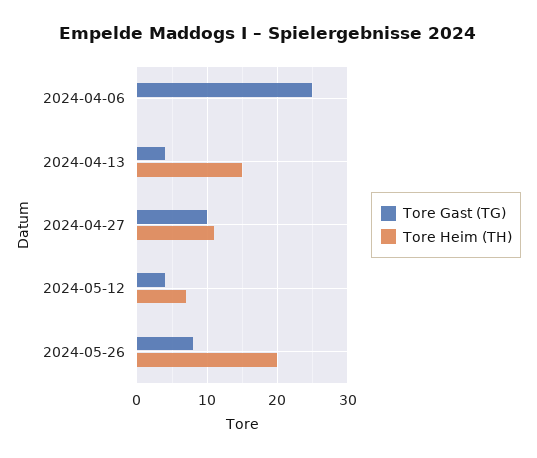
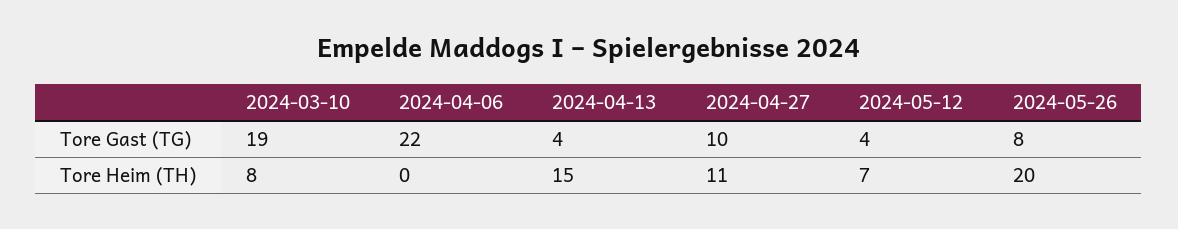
  {
    "Tore Gast (TG)": {
-     "2024-04-06": 25,
+     "2024-04-06": 22,
      "2024-04-13": 4,
      "2024-04-27": 10,
      "2024-05-12": 4,
-     "2024-05-26": 8
+     "2024-05-26": 8,
+     "2024-03-10": 19
    },
    "Tore Heim (TH)": {
      "2024-04-06": 0,
      "2024-04-13": 15,
      "2024-04-27": 11,
      "2024-05-12": 7,
-     "2024-05-26": 20
+     "2024-05-26": 20,
+     "2024-03-10": 8
    }
  }

